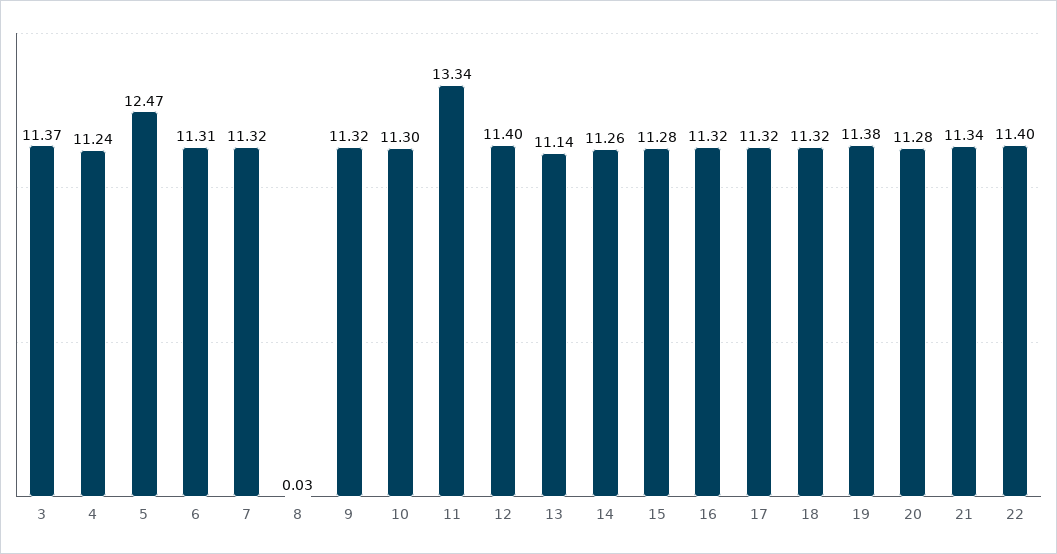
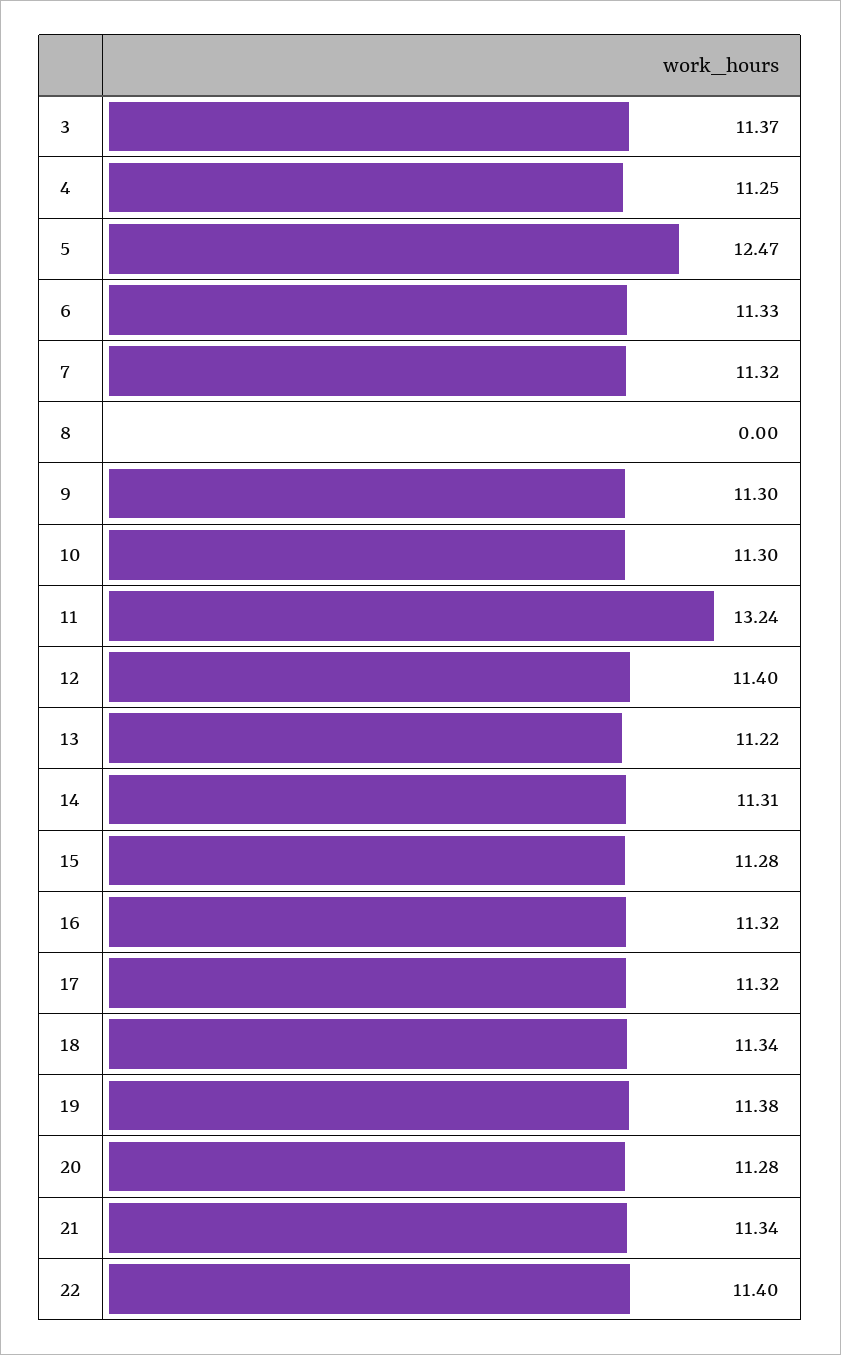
  {
    "3": 11.37,
-   "4": 11.24,
+   "4": 11.25,
    "5": 12.47,
-   "6": 11.31,
+   "6": 11.33,
    "7": 11.32,
-   "8": 0.03,
+   "8": 0,
-   "9": 11.32,
+   "9": 11.3,
    "10": 11.3,
-   "11": 13.34,
+   "11": 13.24,
    "12": 11.4,
-   "13": 11.14,
+   "13": 11.22,
-   "14": 11.26,
+   "14": 11.31,
    "15": 11.28,
    "16": 11.32,
    "17": 11.32,
-   "18": 11.32,
+   "18": 11.34,
    "19": 11.38,
    "20": 11.28,
    "21": 11.34,
    "22": 11.4
  }

